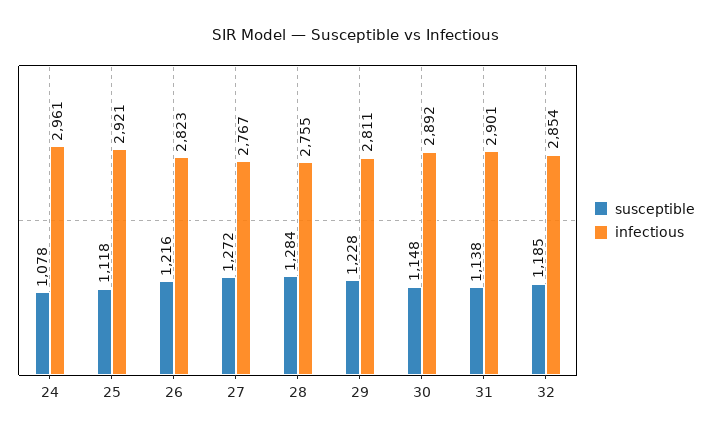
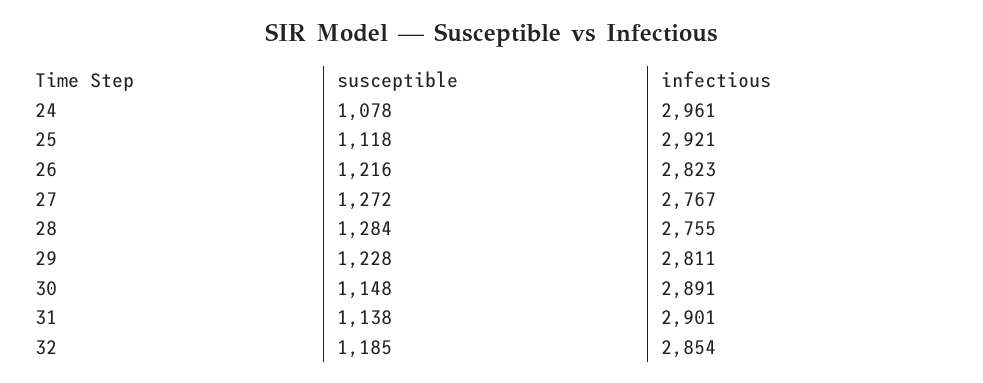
  {
    "susceptible": {
      "24": 1078,
      "25": 1118,
      "26": 1216,
      "27": 1272,
      "28": 1284,
      "29": 1228,
      "30": 1148,
      "31": 1138,
      "32": 1185
    },
    "infectious": {
      "24": 2961,
      "25": 2921,
      "26": 2823,
      "27": 2767,
      "28": 2755,
      "29": 2811,
-     "30": 2892,
+     "30": 2891,
      "31": 2901,
      "32": 2854
    }
  }

